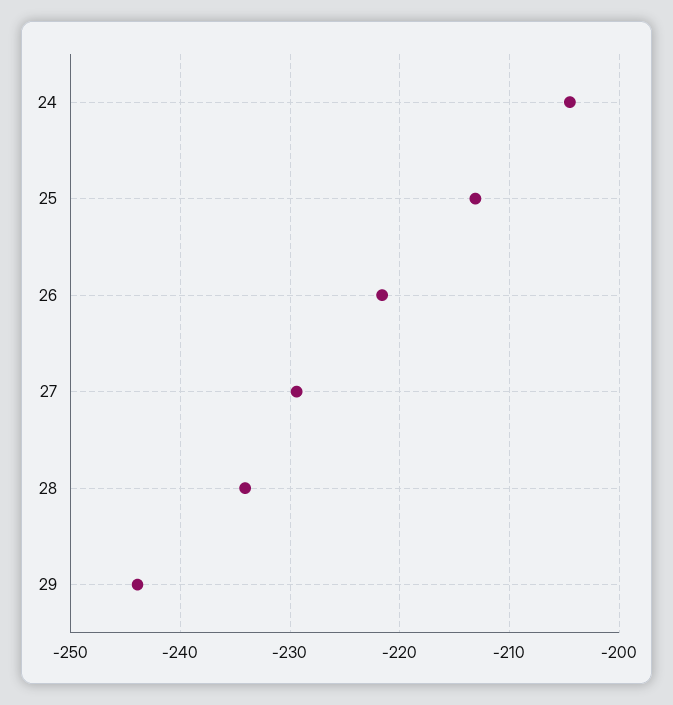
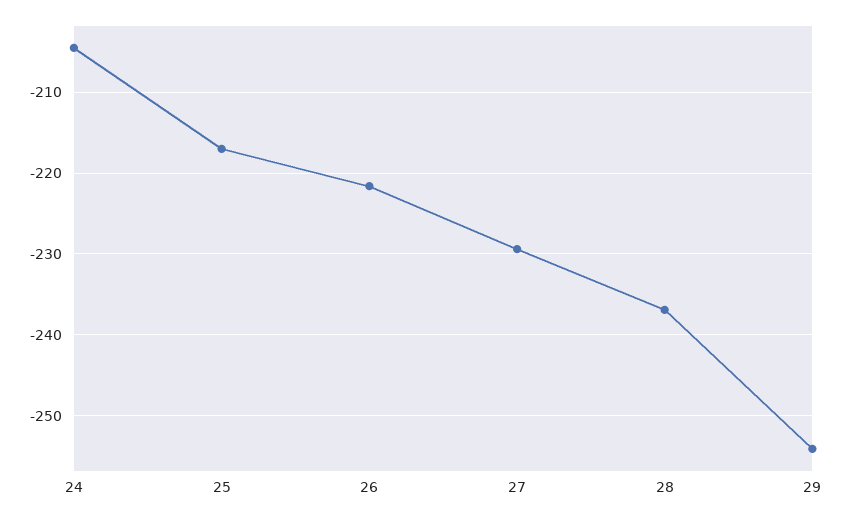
  {
    "24": -205,
-   "25": -213,
+   "25": -217,
    "26": -222,
    "27": -229,
-   "28": -234,
+   "28": -237,
-   "29": -244
+   "29": -254
  }

